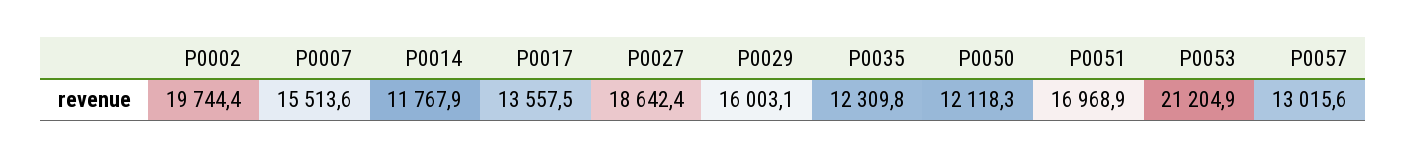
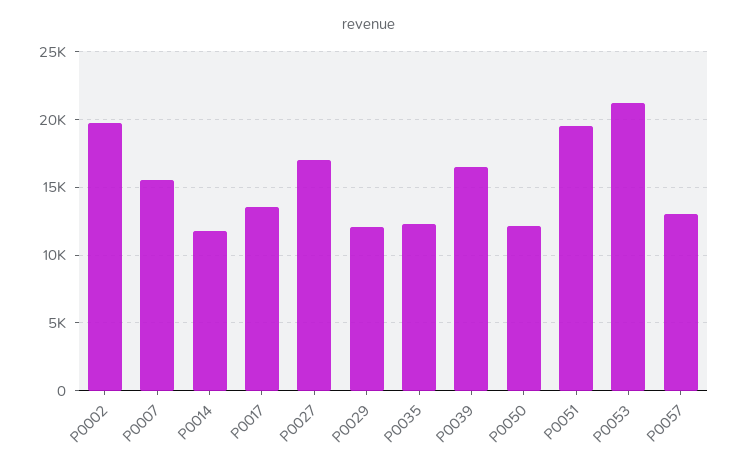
  {
    "P0002": 19744.4,
    "P0007": 15513.6,
    "P0014": 11767.9,
    "P0017": 13557.5,
-   "P0027": 18642.4,
+   "P0027": 17000,
-   "P0029": 16003.1,
+   "P0029": 12000,
    "P0035": 12309.8,
    "P0050": 12118.3,
-   "P0051": 16968.9,
+   "P0051": 19500,
    "P0053": 21204.9,
-   "P0057": 13015.6
+   "P0057": 13015.6,
+   "P0039": 16500
  }

